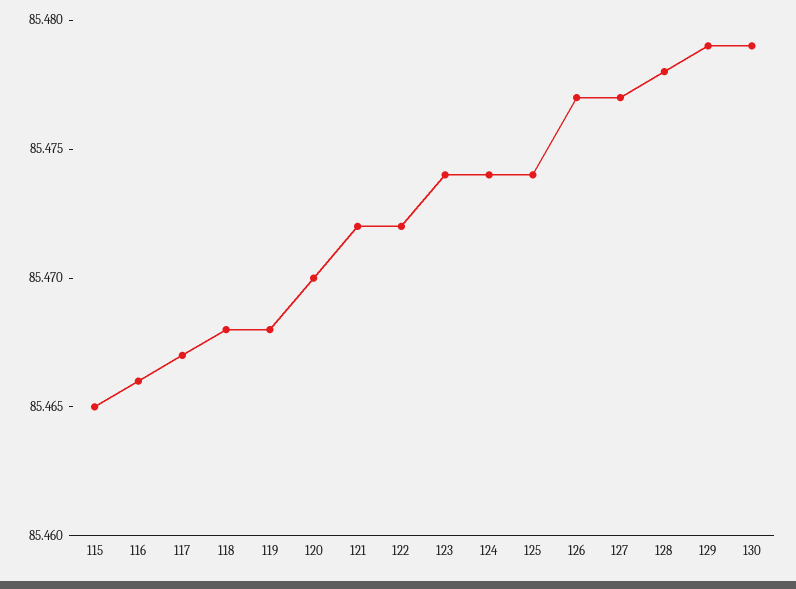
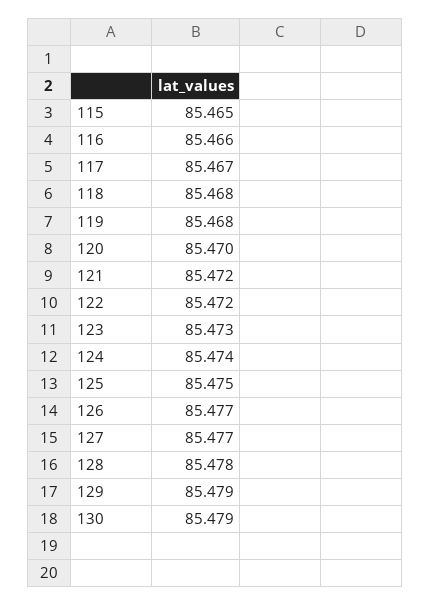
  {
    "115": 85.465,
    "116": 85.466,
    "117": 85.467,
    "118": 85.468,
    "119": 85.468,
    "120": 85.47,
    "121": 85.472,
    "122": 85.472,
-   "123": 85.474,
+   "123": 85.473,
    "124": 85.474,
-   "125": 85.474,
+   "125": 85.475,
    "126": 85.477,
    "127": 85.477,
    "128": 85.478,
    "129": 85.479,
    "130": 85.479
  }

